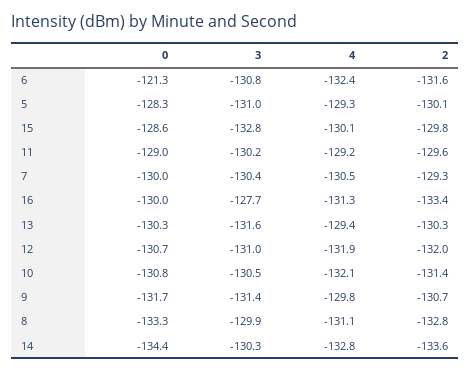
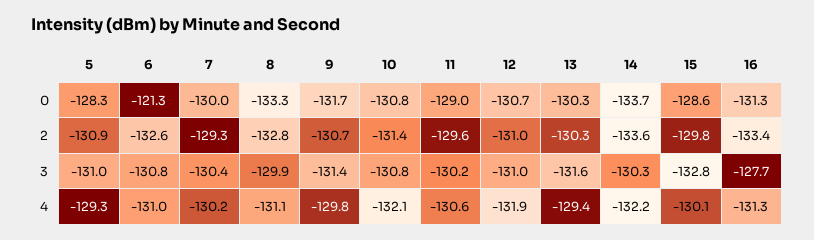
  {
    "0": {
      "6": -121.3,
      "5": -128.3,
      "15": -128.6,
      "11": -129,
      "7": -130,
-     "16": -130,
+     "16": -131.3,
      "13": -130.3,
      "12": -130.7,
      "10": -130.8,
      "9": -131.7,
      "8": -133.3,
-     "14": -134.4
+     "14": -133.7
    },
    "3": {
      "6": -130.8,
      "5": -131,
      "15": -132.8,
      "11": -130.2,
      "7": -130.4,
      "16": -127.7,
      "13": -131.6,
      "12": -131,
-     "10": -130.5,
+     "10": -130.8,
      "9": -131.4,
      "8": -129.9,
      "14": -130.3
    },
    "4": {
-     "6": -132.4,
+     "6": -131,
      "5": -129.3,
      "15": -130.1,
-     "11": -129.2,
+     "11": -130.6,
-     "7": -130.5,
+     "7": -130.2,
      "16": -131.3,
      "13": -129.4,
      "12": -131.9,
      "10": -132.1,
      "9": -129.8,
      "8": -131.1,
-     "14": -132.8
+     "14": -132.2
    },
    "2": {
-     "6": -131.6,
+     "6": -132.6,
-     "5": -130.1,
+     "5": -130.9,
      "15": -129.8,
      "11": -129.6,
      "7": -129.3,
      "16": -133.4,
      "13": -130.3,
-     "12": -132,
+     "12": -131,
      "10": -131.4,
      "9": -130.7,
      "8": -132.8,
      "14": -133.6
    }
  }

